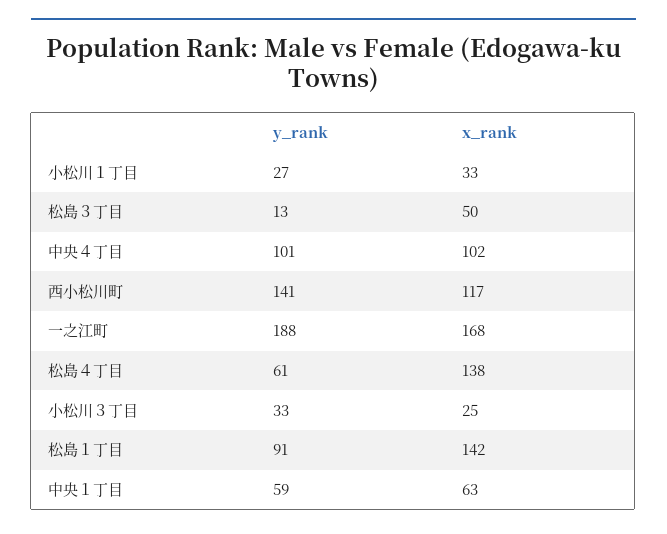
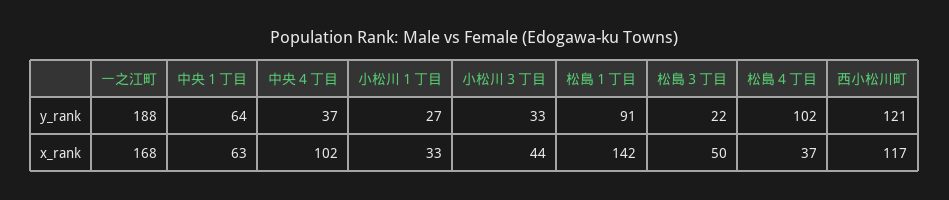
  {
    "y_rank": {
      "小松川１丁目": 27,
-     "松島３丁目": 13,
+     "松島３丁目": 22,
-     "中央４丁目": 101,
+     "中央４丁目": 37,
-     "西小松川町": 141,
+     "西小松川町": 121,
      "一之江町": 188,
-     "松島４丁目": 61,
+     "松島４丁目": 102,
      "小松川３丁目": 33,
      "松島１丁目": 91,
-     "中央１丁目": 59
+     "中央１丁目": 64
    },
    "x_rank": {
      "小松川１丁目": 33,
      "松島３丁目": 50,
      "中央４丁目": 102,
      "西小松川町": 117,
      "一之江町": 168,
-     "松島４丁目": 138,
+     "松島４丁目": 37,
-     "小松川３丁目": 25,
+     "小松川３丁目": 44,
      "松島１丁目": 142,
      "中央１丁目": 63
    }
  }

